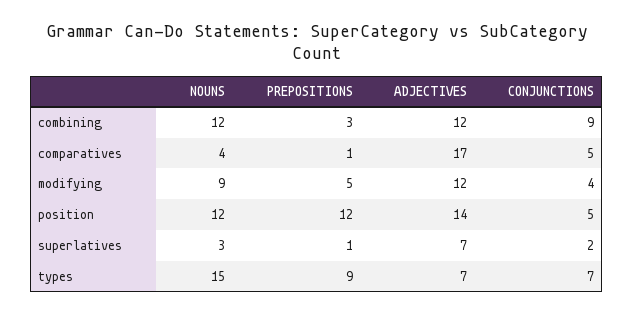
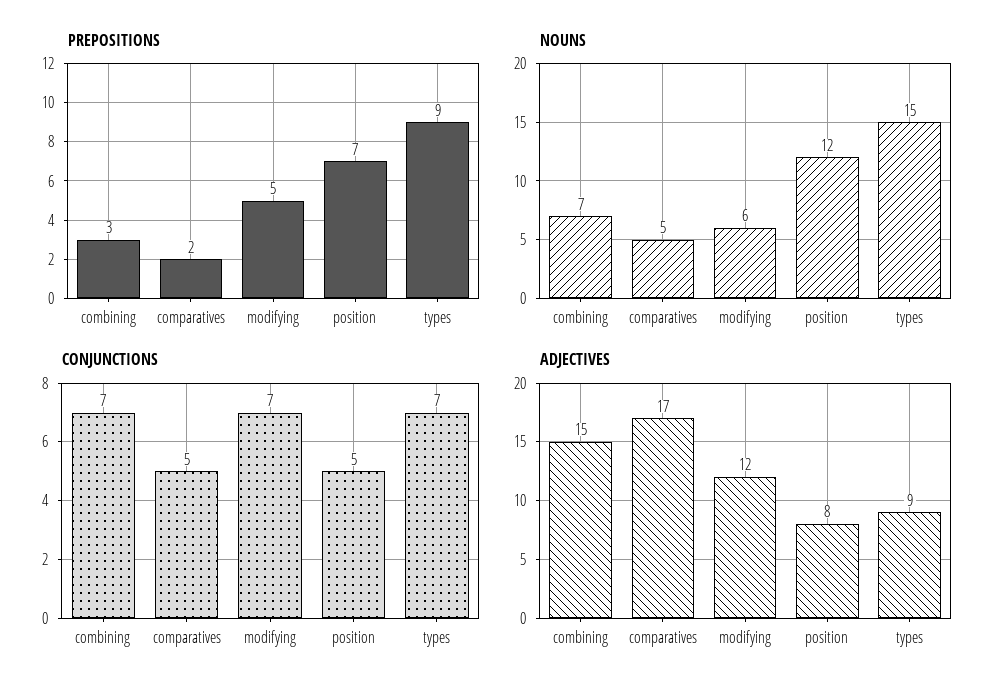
  {
    "NOUNS": {
-     "combining": 12,
+     "combining": 7,
-     "comparatives": 4,
+     "comparatives": 5,
-     "modifying": 9,
+     "modifying": 6,
      "position": 12,
-     "superlatives": 3,
      "types": 15
    },
    "PREPOSITIONS": {
      "combining": 3,
-     "comparatives": 1,
+     "comparatives": 2,
      "modifying": 5,
-     "position": 12,
+     "position": 7,
-     "superlatives": 1,
      "types": 9
    },
    "ADJECTIVES": {
-     "combining": 12,
+     "combining": 15,
      "comparatives": 17,
      "modifying": 12,
-     "position": 14,
+     "position": 8,
-     "superlatives": 7,
-     "types": 7
+     "types": 9
    },
    "CONJUNCTIONS": {
-     "combining": 9,
+     "combining": 7,
      "comparatives": 5,
-     "modifying": 4,
+     "modifying": 7,
      "position": 5,
-     "superlatives": 2,
      "types": 7
    }
  }

